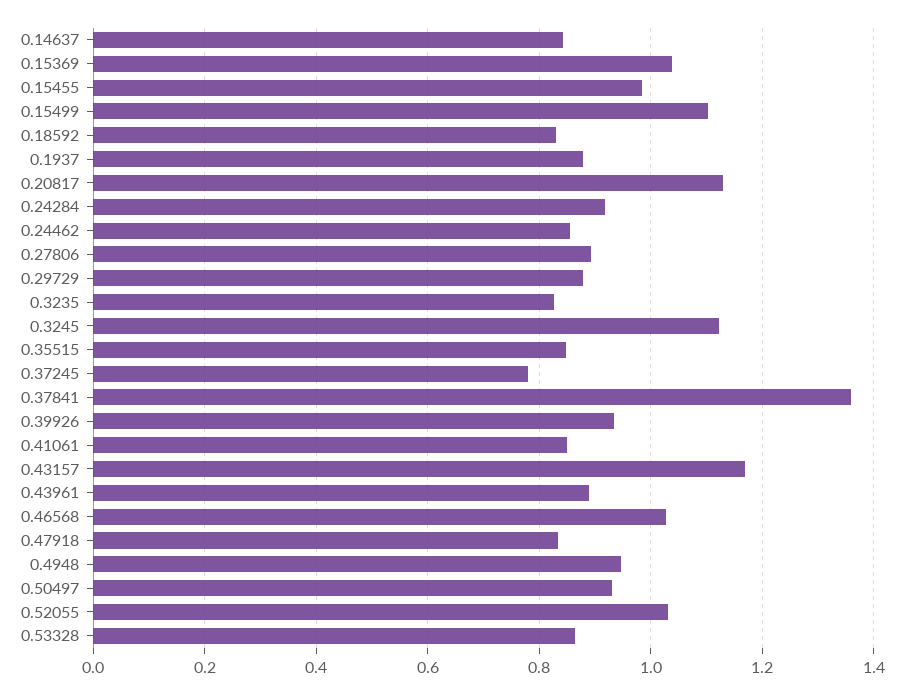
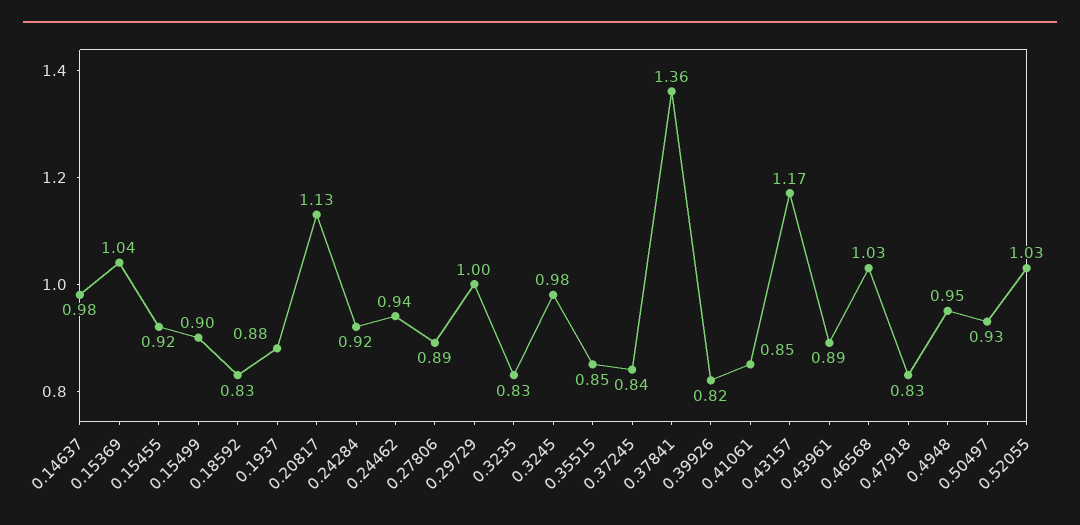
  {
-   "0.14637": 0.84,
+   "0.14637": 0.98,
    "0.15369": 1.04,
-   "0.15455": 0.98,
+   "0.15455": 0.92,
-   "0.15499": 1.1,
+   "0.15499": 0.9,
    "0.18592": 0.83,
    "0.1937": 0.88,
    "0.20817": 1.13,
    "0.24284": 0.92,
-   "0.24462": 0.86,
+   "0.24462": 0.94,
    "0.27806": 0.89,
-   "0.29729": 0.88,
+   "0.29729": 1,
    "0.3235": 0.83,
-   "0.3245": 1.12,
+   "0.3245": 0.98,
    "0.35515": 0.85,
-   "0.37245": 0.78,
+   "0.37245": 0.84,
    "0.37841": 1.36,
-   "0.39926": 0.94,
+   "0.39926": 0.82,
    "0.41061": 0.85,
    "0.43157": 1.17,
    "0.43961": 0.89,
    "0.46568": 1.03,
    "0.47918": 0.83,
    "0.4948": 0.95,
    "0.50497": 0.93,
-   "0.52055": 1.03,
+   "0.52055": 1.03
-   "0.53328": 0.86
  }

